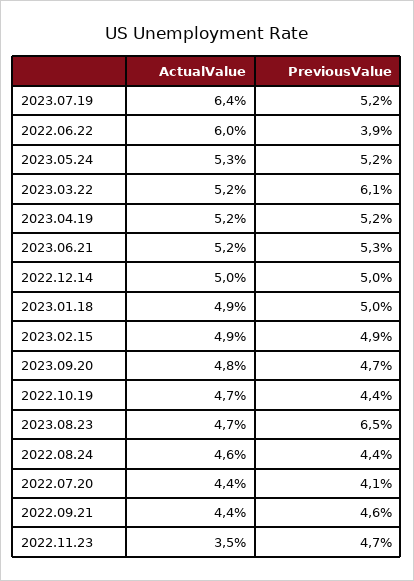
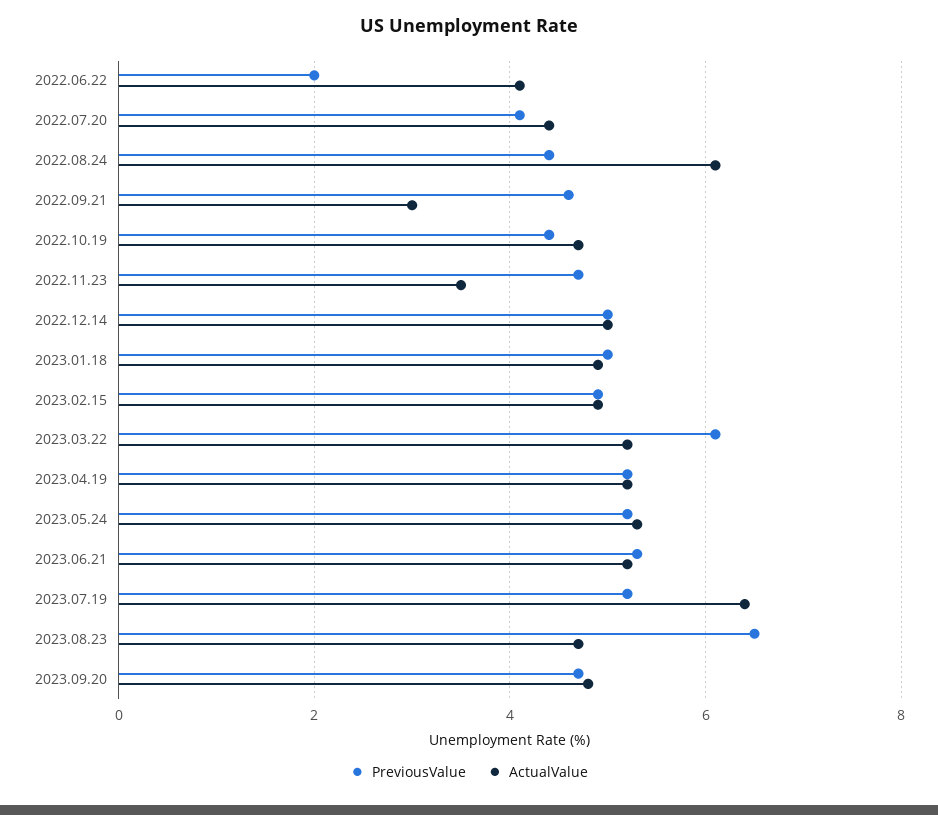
  {
    "ActualValue": {
      "2023.07.19": 6.4,
-     "2022.06.22": 6,
+     "2022.06.22": 4,
      "2023.05.24": 5.3,
      "2023.03.22": 5.2,
      "2023.04.19": 5.2,
      "2023.06.21": 5.2,
      "2022.12.14": 5,
      "2023.01.18": 4.9,
      "2023.02.15": 4.9,
      "2023.09.20": 4.8,
      "2022.10.19": 4.7,
      "2023.08.23": 4.7,
-     "2022.08.24": 4.6,
+     "2022.08.24": 6,
      "2022.07.20": 4.4,
-     "2022.09.21": 4.4,
+     "2022.09.21": 3,
      "2022.11.23": 3.5
    },
    "PreviousValue": {
      "2023.07.19": 5.2,
-     "2022.06.22": 3.9,
+     "2022.06.22": 2,
      "2023.05.24": 5.2,
      "2023.03.22": 6.1,
      "2023.04.19": 5.2,
      "2023.06.21": 5.3,
      "2022.12.14": 5,
      "2023.01.18": 5,
      "2023.02.15": 4.9,
      "2023.09.20": 4.7,
      "2022.10.19": 4.4,
      "2023.08.23": 6.5,
      "2022.08.24": 4.4,
      "2022.07.20": 4.1,
      "2022.09.21": 4.6,
      "2022.11.23": 4.7
    }
  }

